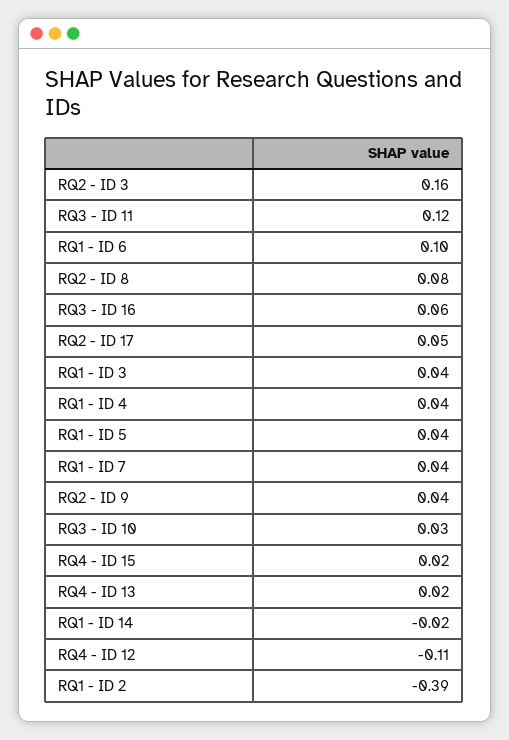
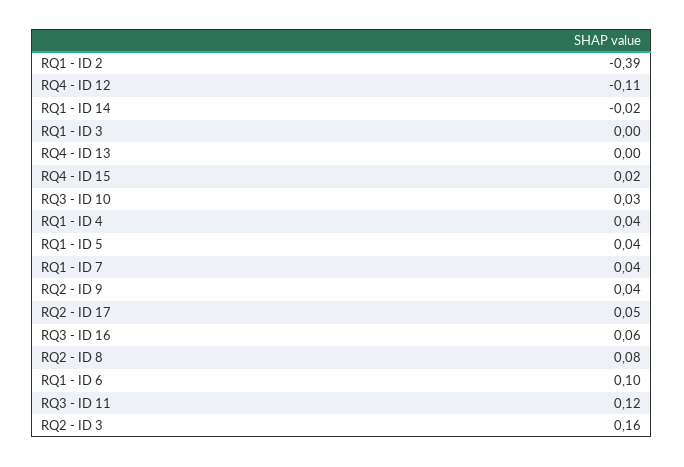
  {
    "RQ2 - ID 3": 0.16,
    "RQ3 - ID 11": 0.12,
    "RQ1 - ID 6": 0.1,
    "RQ2 - ID 8": 0.08,
    "RQ3 - ID 16": 0.06,
    "RQ2 - ID 17": 0.05,
-   "RQ1 - ID 3": 0.04,
+   "RQ1 - ID 3": 0,
    "RQ1 - ID 4": 0.04,
    "RQ1 - ID 5": 0.04,
    "RQ1 - ID 7": 0.04,
    "RQ2 - ID 9": 0.04,
    "RQ3 - ID 10": 0.03,
    "RQ4 - ID 15": 0.02,
-   "RQ4 - ID 13": 0.02,
+   "RQ4 - ID 13": 0,
    "RQ1 - ID 14": -0.02,
    "RQ4 - ID 12": -0.11,
    "RQ1 - ID 2": -0.39
  }

